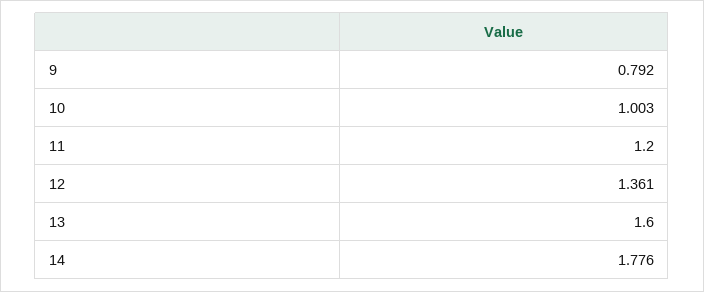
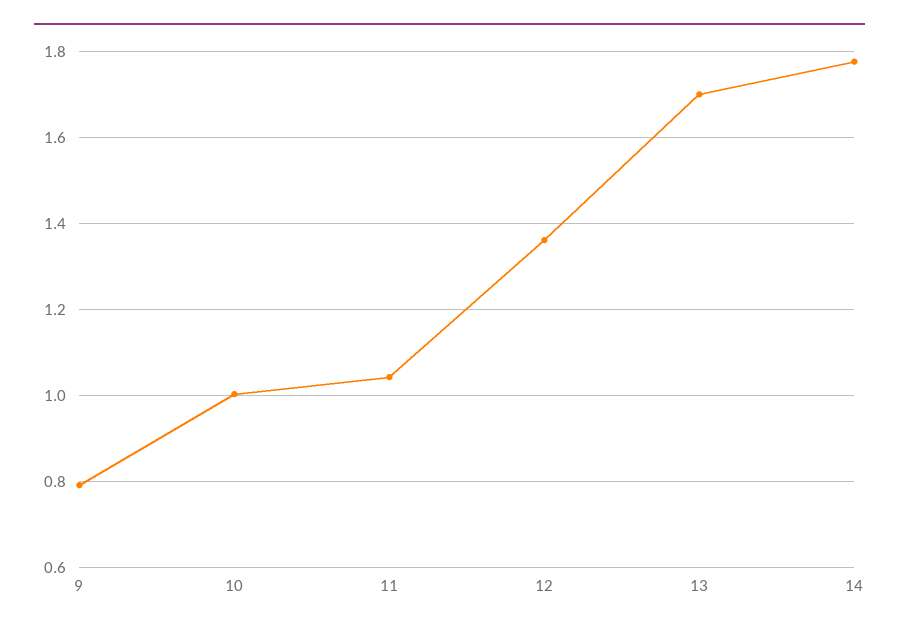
  {
    "9": 0.792,
    "10": 1.003,
-   "11": 1.2,
+   "11": 1.04,
    "12": 1.361,
-   "13": 1.6,
+   "13": 1.7,
    "14": 1.776
  }

